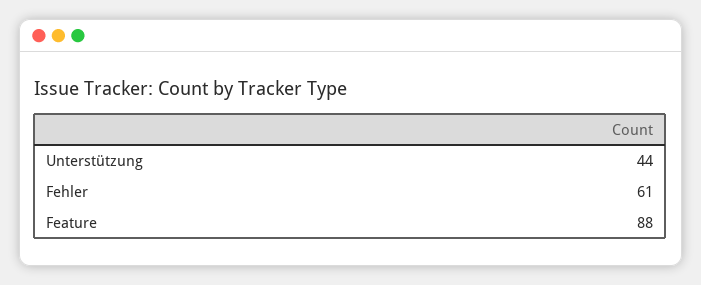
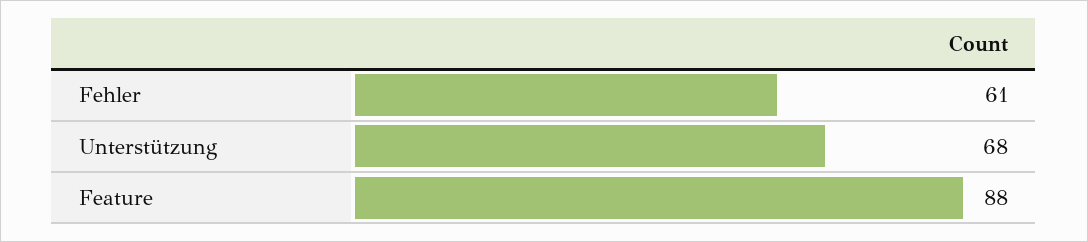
  {
-   "Unterstützung": 44,
+   "Unterstützung": 68,
    "Fehler": 61,
    "Feature": 88
  }

